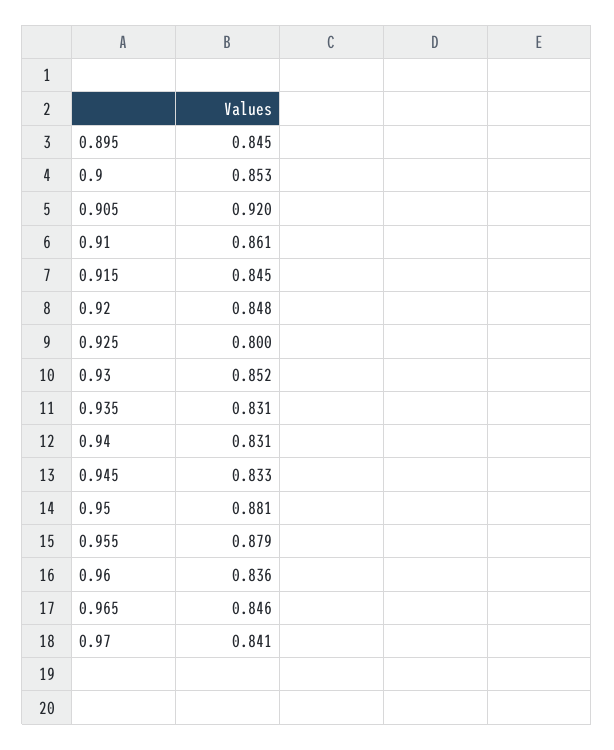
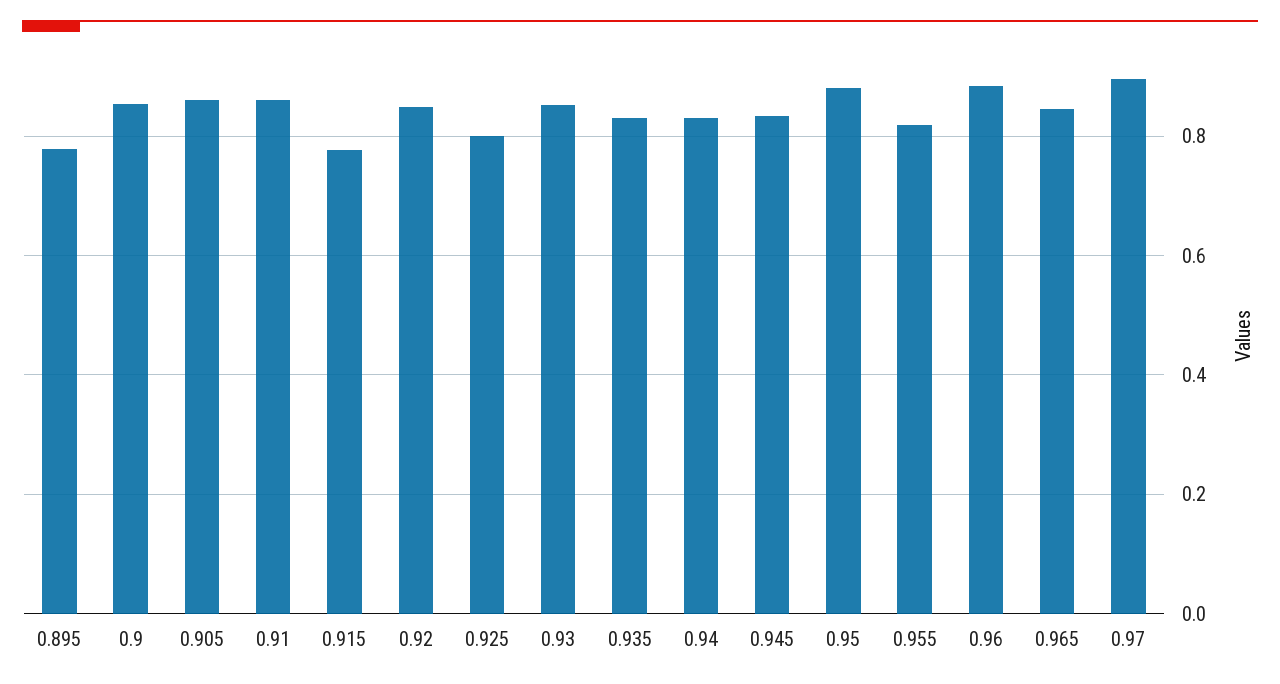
  {
-   "0.895": 0.845,
+   "0.895": 0.78,
    "0.9": 0.853,
-   "0.905": 0.92,
+   "0.905": 0.86,
    "0.91": 0.861,
-   "0.915": 0.845,
+   "0.915": 0.78,
    "0.92": 0.848,
    "0.925": 0.8,
    "0.93": 0.852,
    "0.935": 0.831,
    "0.94": 0.831,
    "0.945": 0.833,
    "0.95": 0.881,
-   "0.955": 0.879,
+   "0.955": 0.82,
-   "0.96": 0.836,
+   "0.96": 0.88,
    "0.965": 0.846,
-   "0.97": 0.841
+   "0.97": 0.9
  }

